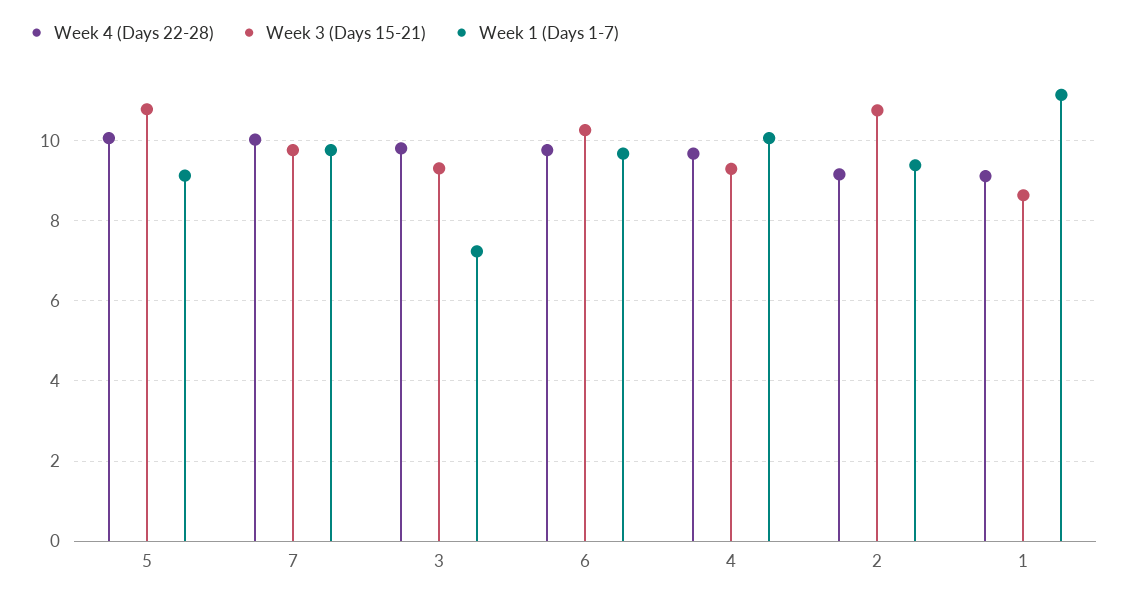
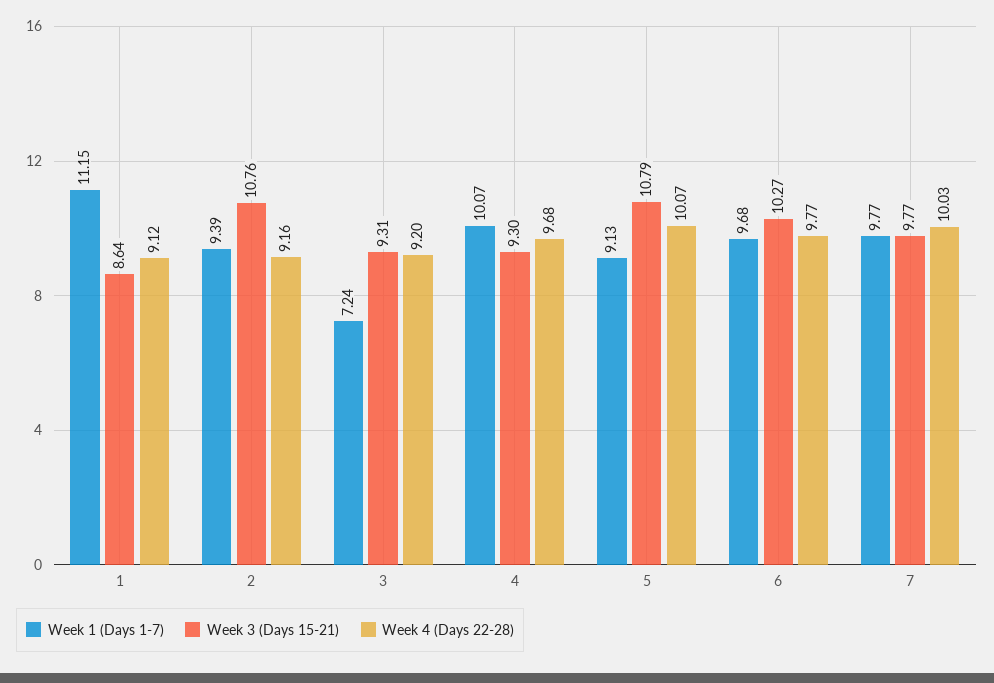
  {
    "Week 4 (Days 22-28)": {
      "5": 10.07,
      "7": 10.03,
-     "3": 9.8,
+     "3": 9.2,
      "6": 9.77,
      "4": 9.68,
      "2": 9.16,
      "1": 9.12
    },
    "Week 3 (Days 15-21)": {
      "5": 10.79,
      "7": 9.77,
      "3": 9.31,
      "6": 10.27,
      "4": 9.3,
      "2": 10.76,
      "1": 8.64
    },
    "Week 1 (Days 1-7)": {
      "5": 9.13,
      "7": 9.77,
      "3": 7.24,
      "6": 9.68,
      "4": 10.07,
      "2": 9.39,
      "1": 11.15
    }
  }

